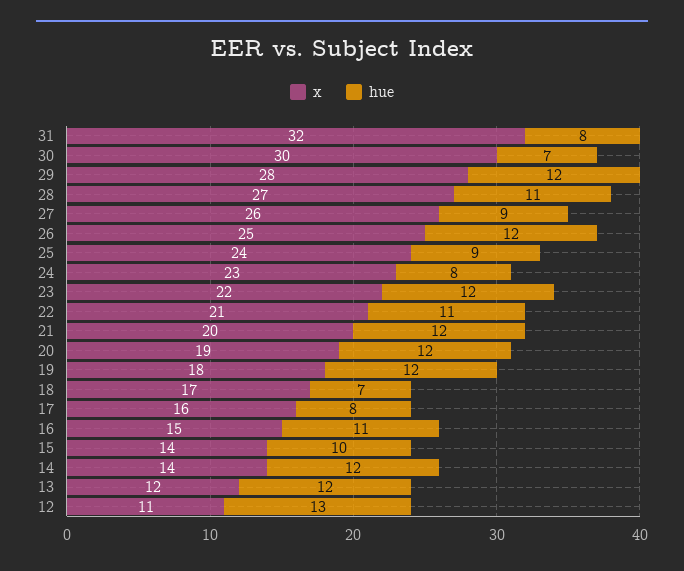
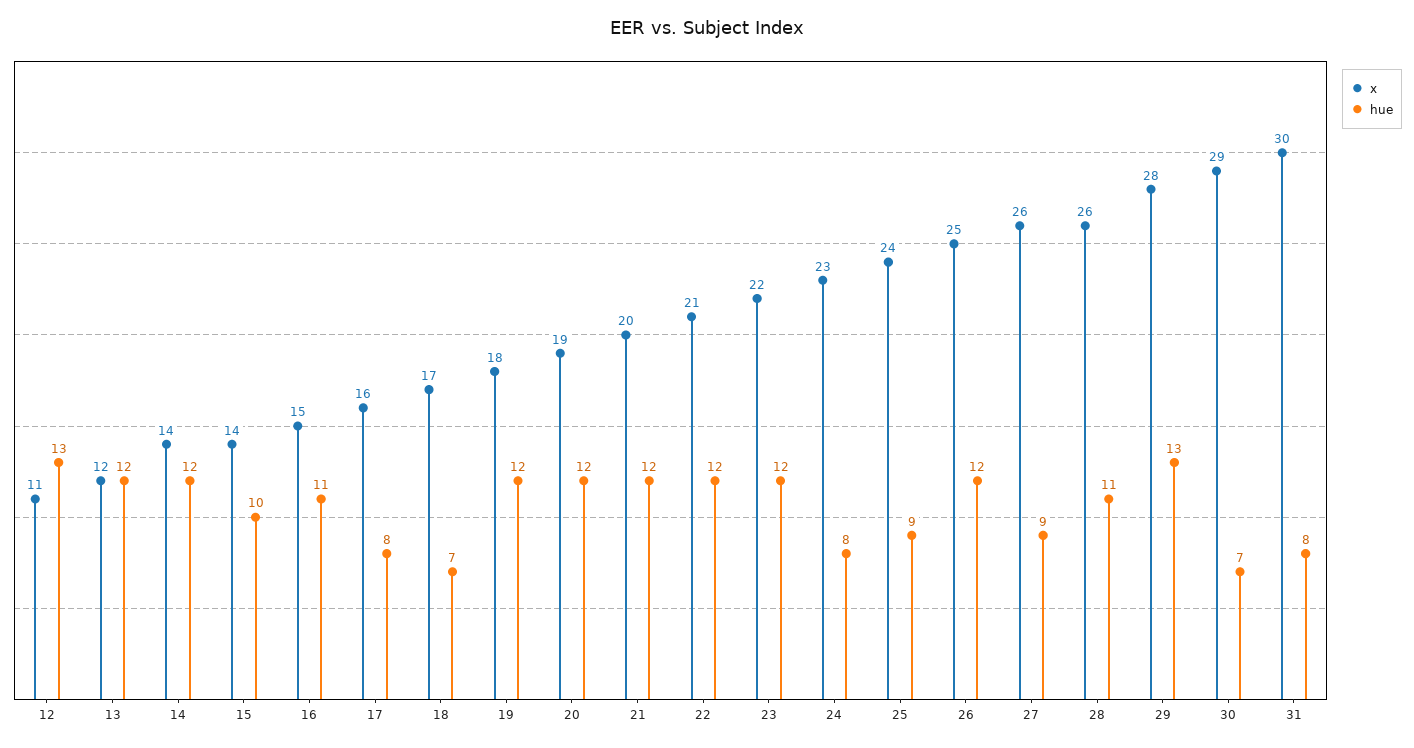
  {
    "x": {
-     "31": 32,
+     "31": 30,
-     "30": 30,
+     "30": 29,
      "29": 28,
-     "28": 27,
+     "28": 26,
      "27": 26,
      "26": 25,
      "25": 24,
      "24": 23,
      "23": 22,
      "22": 21,
      "21": 20,
      "20": 19,
      "19": 18,
      "18": 17,
      "17": 16,
      "16": 15,
      "15": 14,
      "14": 14,
      "13": 12,
      "12": 11
    },
    "hue": {
      "31": 8,
      "30": 7,
-     "29": 12,
+     "29": 13,
      "28": 11,
      "27": 9,
      "26": 12,
      "25": 9,
      "24": 8,
      "23": 12,
-     "22": 11,
+     "22": 12,
      "21": 12,
      "20": 12,
      "19": 12,
      "18": 7,
      "17": 8,
      "16": 11,
      "15": 10,
      "14": 12,
      "13": 12,
      "12": 13
    }
  }

